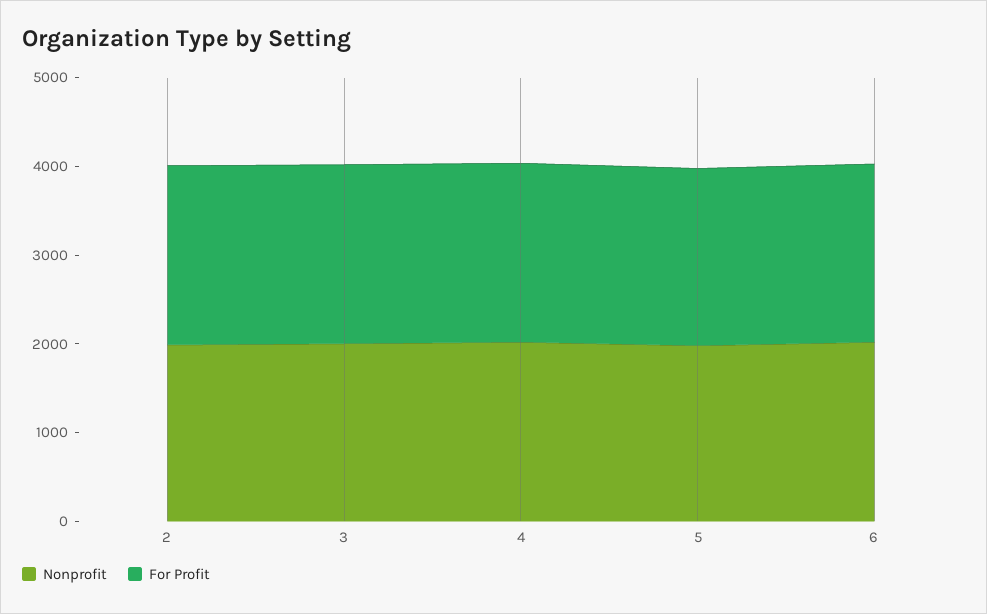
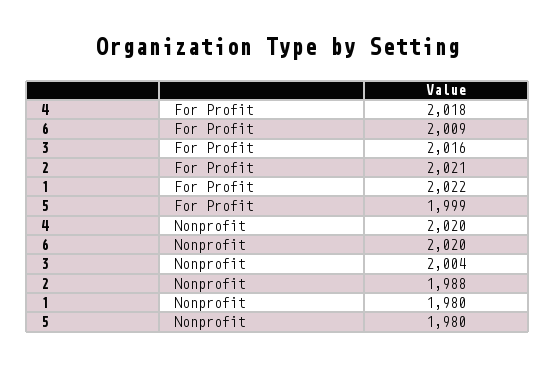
  {
    "Nonprofit": {
      "2": 1988,
      "3": 2004,
      "4": 2020,
      "5": 1980,
-     "6": 2020
+     "6": 2020,
+     "1": 1980
    },
    "For Profit": {
      "2": 2021,
      "3": 2016,
      "4": 2018,
      "5": 1999,
-     "6": 2009
+     "6": 2009,
+     "1": 2022
    }
  }

